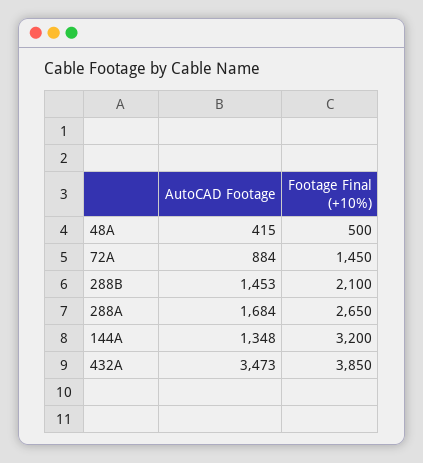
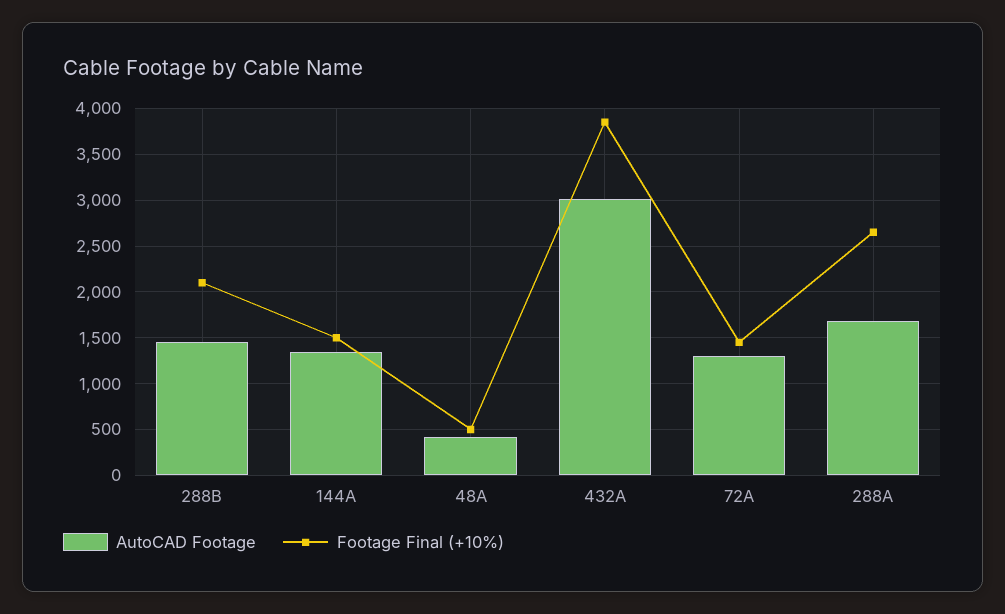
  {
    "AutoCAD Footage": {
      "48A": 415,
-     "72A": 884,
+     "72A": 1300,
      "288B": 1453,
      "288A": 1684,
      "144A": 1348,
-     "432A": 3473
+     "432A": 3000
    },
    "Footage Final (+10%)": {
      "48A": 500,
      "72A": 1450,
      "288B": 2100,
      "288A": 2650,
-     "144A": 3200,
+     "144A": 1500,
      "432A": 3850
    }
  }

